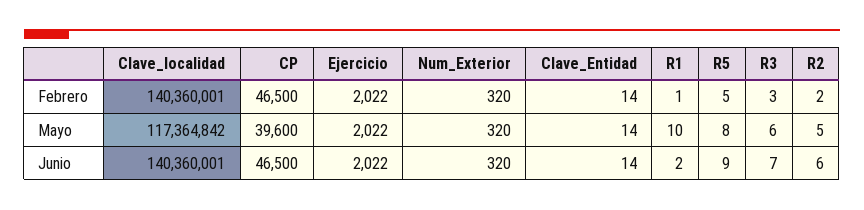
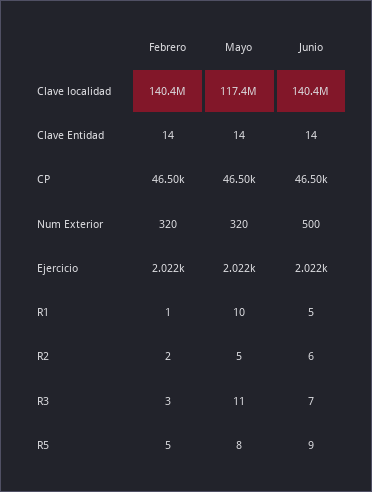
  {
    "Clave_localidad": {
      "Febrero": 140360001,
      "Mayo": 117364842,
      "Junio": 140360001
    },
    "CP": {
      "Febrero": 46500,
-     "Mayo": 39600,
+     "Mayo": 46500,
      "Junio": 46500
    },
    "Ejercicio": {
      "Febrero": 2022,
      "Mayo": 2022,
      "Junio": 2022
    },
    "Num_Exterior": {
      "Febrero": 320,
      "Mayo": 320,
-     "Junio": 320
+     "Junio": 500
    },
    "Clave_Entidad": {
      "Febrero": 14,
      "Mayo": 14,
      "Junio": 14
    },
    "R1": {
      "Febrero": 1,
      "Mayo": 10,
-     "Junio": 2
+     "Junio": 5
    },
    "R5": {
      "Febrero": 5,
      "Mayo": 8,
      "Junio": 9
    },
    "R3": {
      "Febrero": 3,
-     "Mayo": 6,
+     "Mayo": 11,
      "Junio": 7
    },
    "R2": {
      "Febrero": 2,
      "Mayo": 5,
      "Junio": 6
    }
  }

